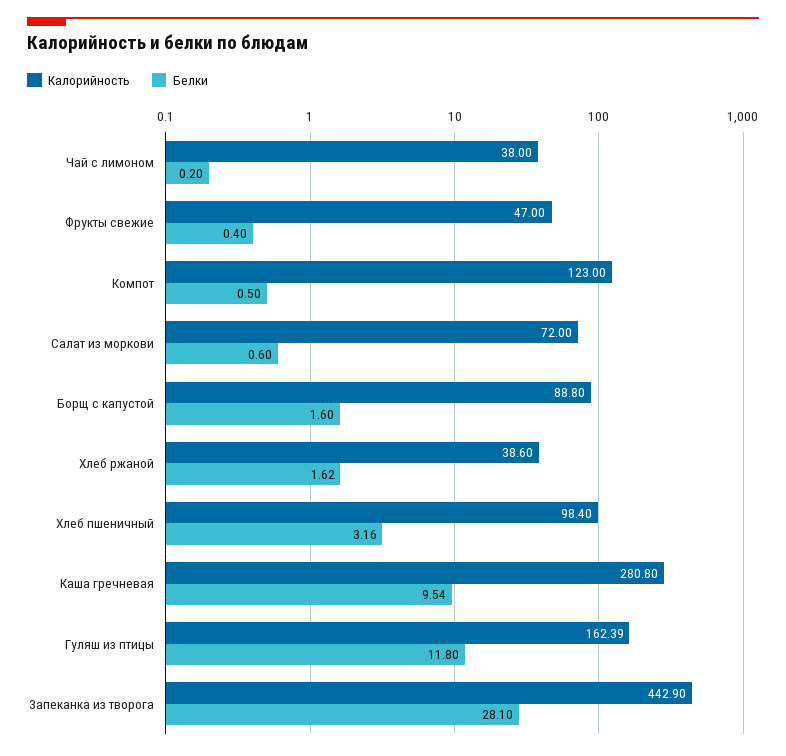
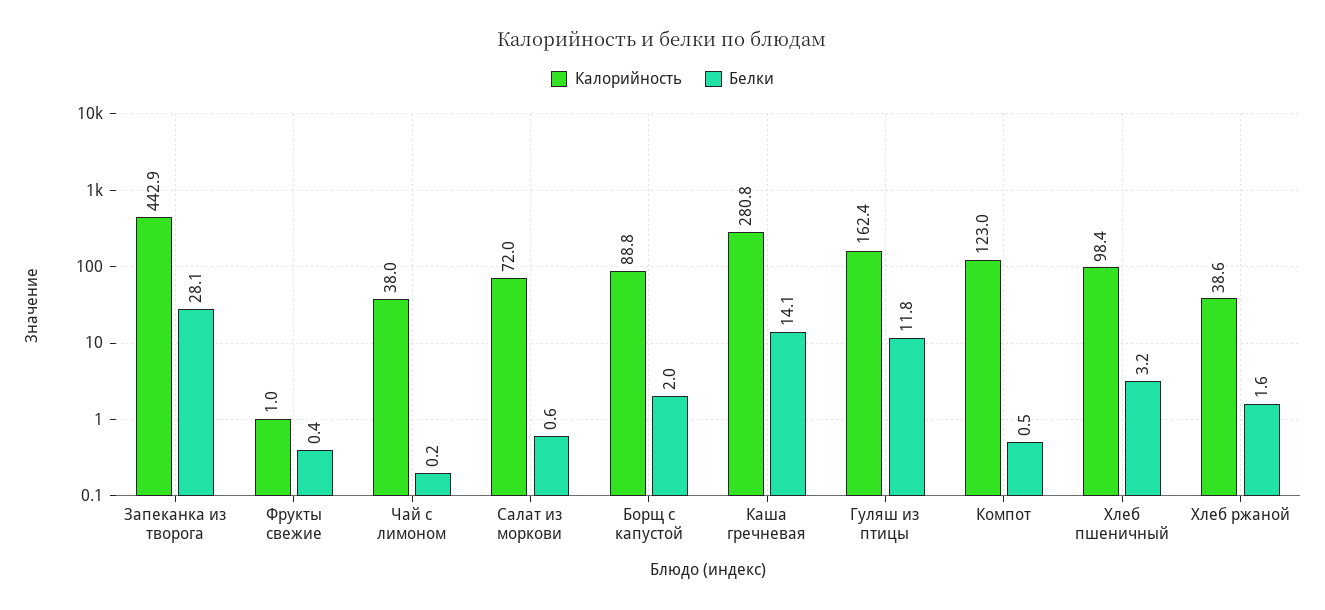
  {
    "Калорийность": {
      "Чай с лимоном": 38,
-     "Фрукты свежие": 47,
+     "Фрукты свежие": 1,
      "Компот": 123,
      "Салат из моркови": 72,
      "Борщ с капустой": 88.8,
      "Хлеб ржаной": 38.6,
      "Хлеб пшеничный": 98.4,
      "Каша гречневая": 280.8,
      "Гуляш из птицы": 162.39,
      "Запеканка из творога": 442.9
    },
    "Белки": {
      "Чай с лимоном": 0.2,
      "Фрукты свежие": 0.4,
      "Компот": 0.5,
      "Салат из моркови": 0.6,
-     "Борщ с капустой": 1.6,
+     "Борщ с капустой": 2,
      "Хлеб ржаной": 1.62,
      "Хлеб пшеничный": 3.16,
-     "Каша гречневая": 9.54,
+     "Каша гречневая": 14.1,
      "Гуляш из птицы": 11.8,
      "Запеканка из творога": 28.1
    }
  }

